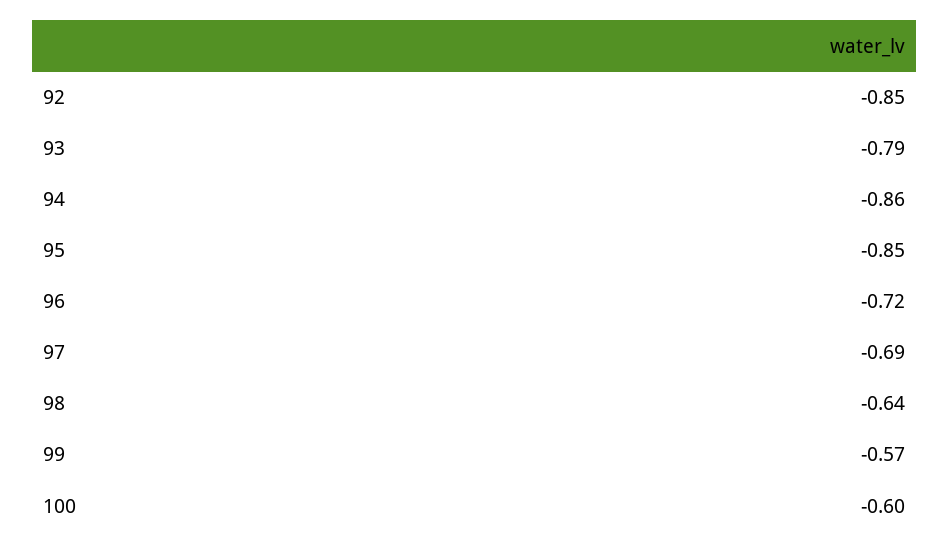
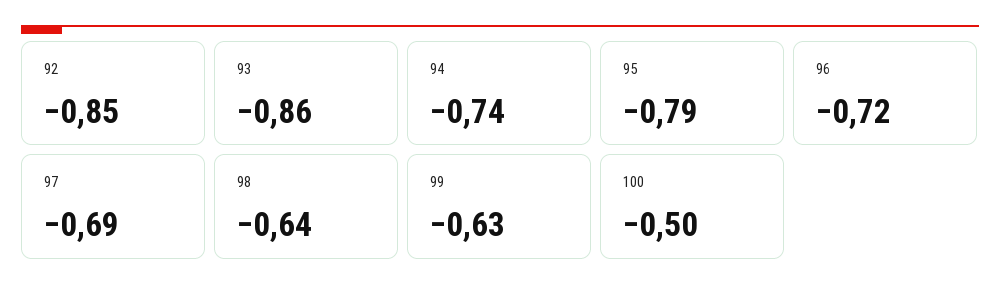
  {
    "92": -0.85,
-   "93": -0.79,
+   "93": -0.86,
-   "94": -0.86,
+   "94": -0.74,
-   "95": -0.85,
+   "95": -0.79,
    "96": -0.72,
    "97": -0.69,
    "98": -0.64,
-   "99": -0.57,
+   "99": -0.63,
-   "100": -0.6
+   "100": -0.5
  }

